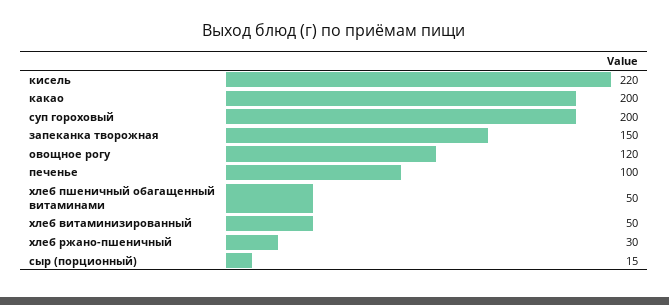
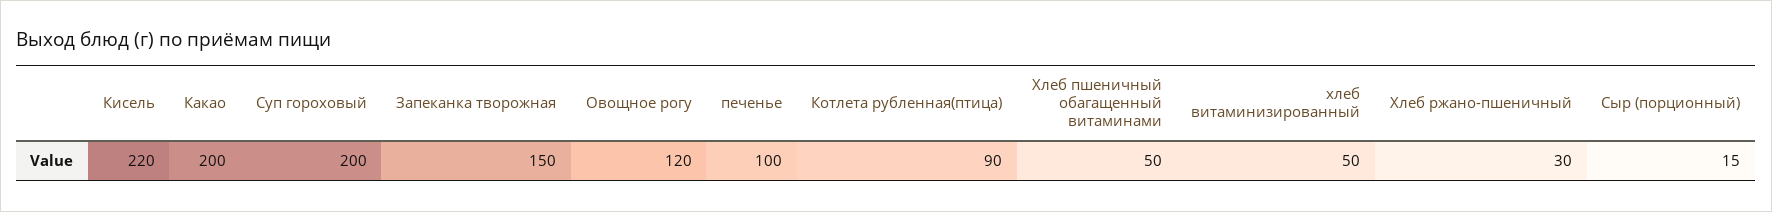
  {
    "кисель": 220,
    "какао": 200,
    "суп гороховый": 200,
    "запеканка творожная": 150,
    "овощное рогу": 120,
    "печенье": 100,
    "хлеб пшеничный обагащенный витаминами": 50,
    "хлеб витаминизированный": 50,
    "хлеб ржано-пшеничный": 30,
-   "сыр (порционный)": 15
+   "сыр (порционный)": 15,
+   "Котлета рубленная(птица)": 90
  }

